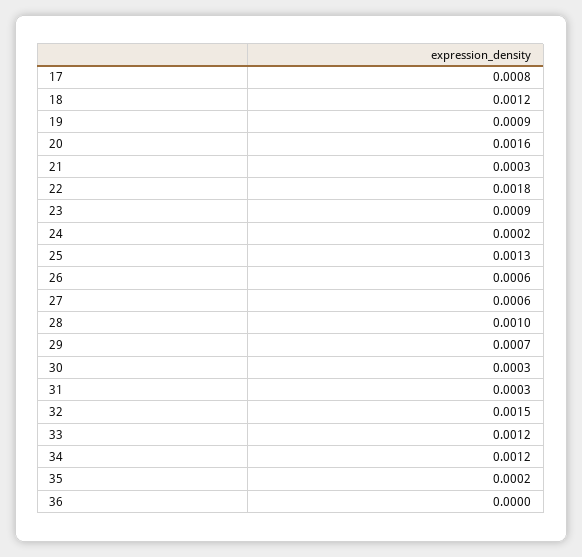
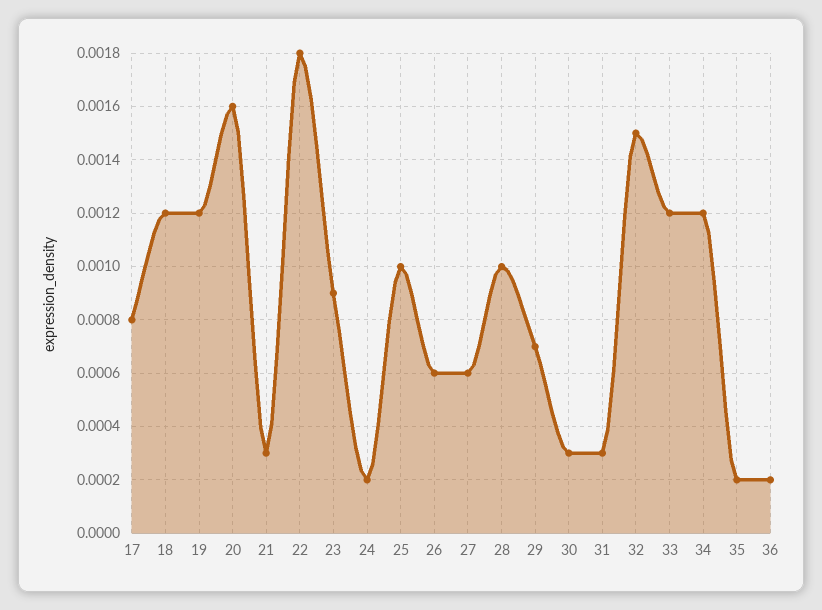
  {
    "17": 0.0008,
    "18": 0.0012,
-   "19": 0.0009,
+   "19": 0.0012,
    "20": 0.0016,
    "21": 0.0003,
    "22": 0.0018,
    "23": 0.0009,
    "24": 0.0002,
-   "25": 0.0013,
+   "25": 0.001,
    "26": 0.0006,
    "27": 0.0006,
    "28": 0.001,
    "29": 0.0007,
    "30": 0.0003,
    "31": 0.0003,
    "32": 0.0015,
    "33": 0.0012,
    "34": 0.0012,
    "35": 0.0002,
-   "36": 0
+   "36": 0.0002
  }

